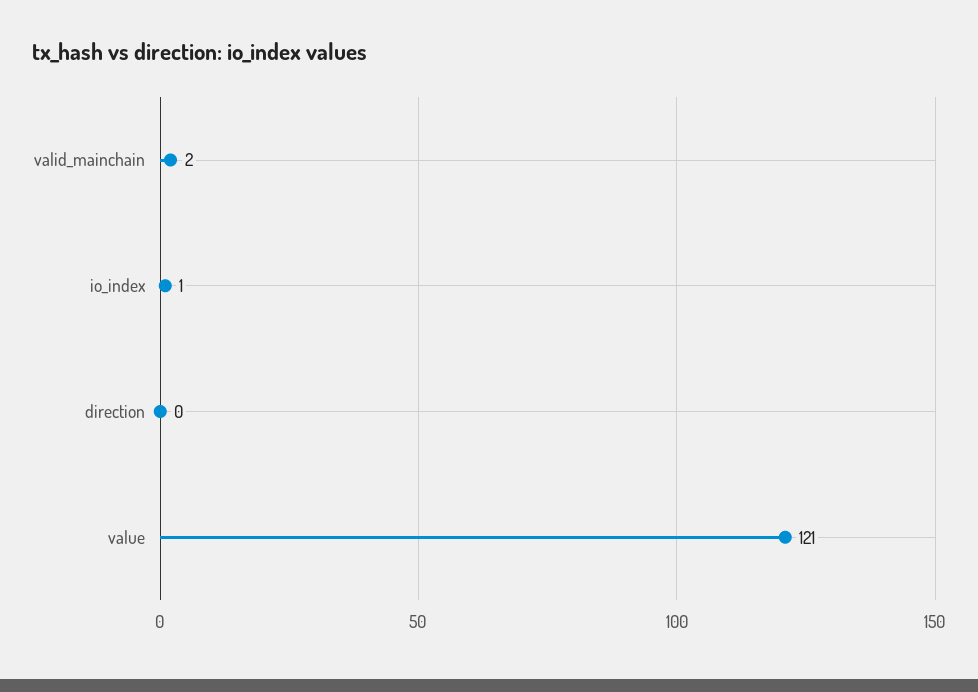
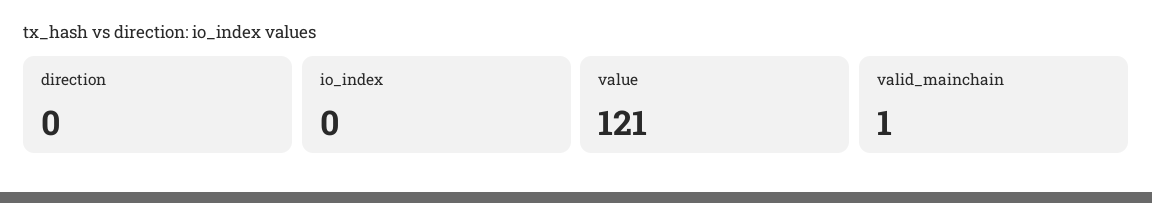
  {
-   "valid_mainchain": 2,
+   "valid_mainchain": 1,
-   "io_index": 1,
+   "io_index": 0,
    "direction": 0,
    "value": 121
  }

